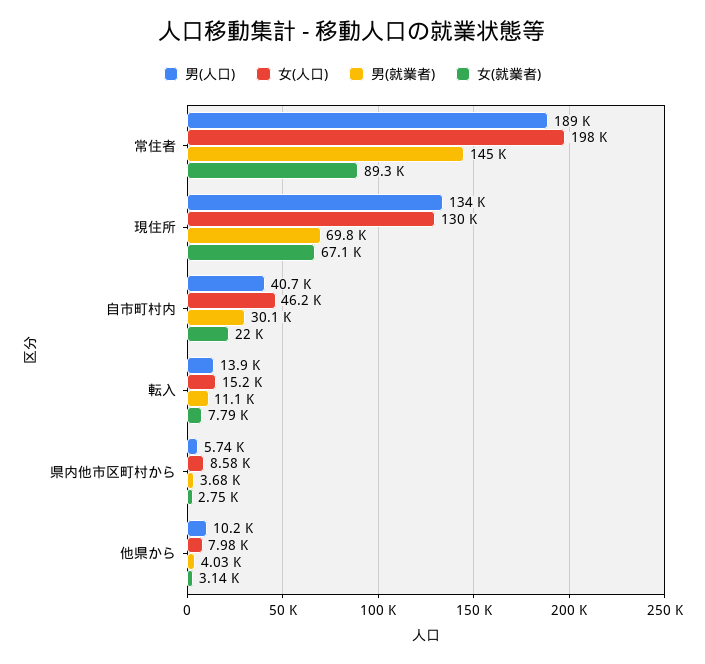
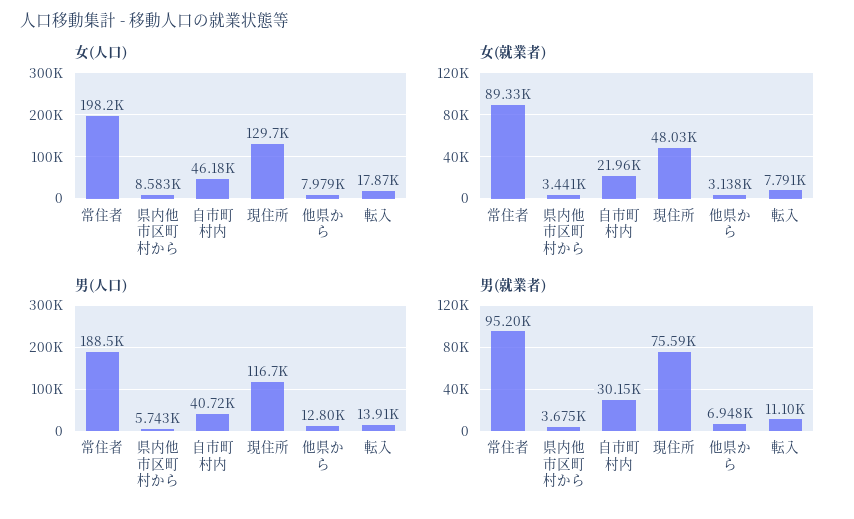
  {
    "男(人口)": {
      "常住者": 188500,
-     "現住所": 134000,
+     "現住所": 116700,
      "自市町村内": 40720,
      "転入": 13910,
      "県内他市区町村から": 5743,
-     "他県から": 10200
+     "他県から": 12800
    },
    "女(人口)": {
      "常住者": 198200,
      "現住所": 129700,
      "自市町村内": 46180,
-     "転入": 15200,
+     "転入": 17870,
      "県内他市区町村から": 8583,
      "他県から": 7979
    },
    "男(就業者)": {
-     "常住者": 145000,
+     "常住者": 95200,
-     "現住所": 69800,
+     "現住所": 75590,
      "自市町村内": 30150,
      "転入": 11100,
      "県内他市区町村から": 3675,
-     "他県から": 4030
+     "他県から": 6948
    },
    "女(就業者)": {
      "常住者": 89330,
-     "現住所": 67100,
+     "現住所": 48030,
      "自市町村内": 21960,
      "転入": 7791,
-     "県内他市区町村から": 2750,
+     "県内他市区町村から": 3441,
      "他県から": 3138
    }
  }

